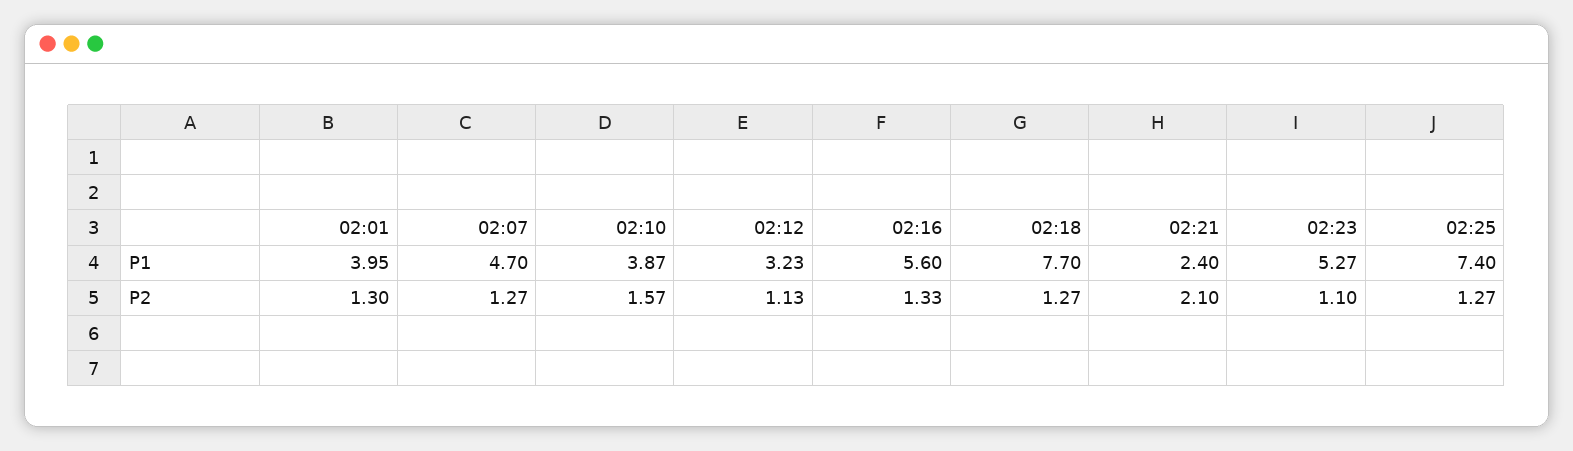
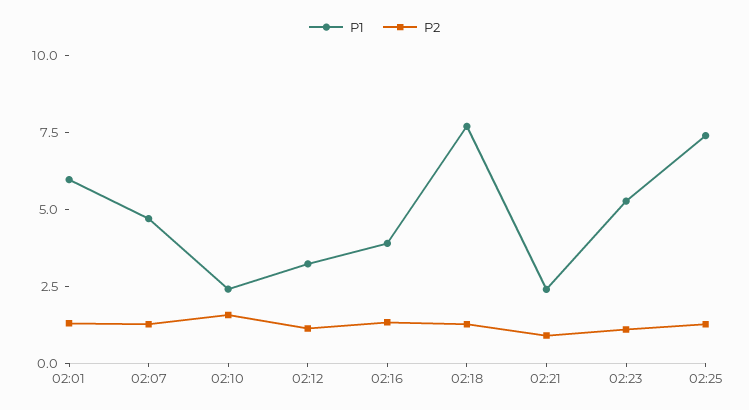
  {
    "P1": {
-     "02:01": 3.95,
+     "02:01": 6,
      "02:07": 4.7,
-     "02:10": 3.87,
+     "02:10": 2.5,
      "02:12": 3.23,
-     "02:16": 5.6,
+     "02:16": 4,
      "02:18": 7.7,
      "02:21": 2.4,
      "02:23": 5.27,
      "02:25": 7.4
    },
    "P2": {
      "02:01": 1.3,
      "02:07": 1.27,
      "02:10": 1.57,
      "02:12": 1.13,
      "02:16": 1.33,
      "02:18": 1.27,
-     "02:21": 2.1,
+     "02:21": 1,
      "02:23": 1.1,
      "02:25": 1.27
    }
  }

